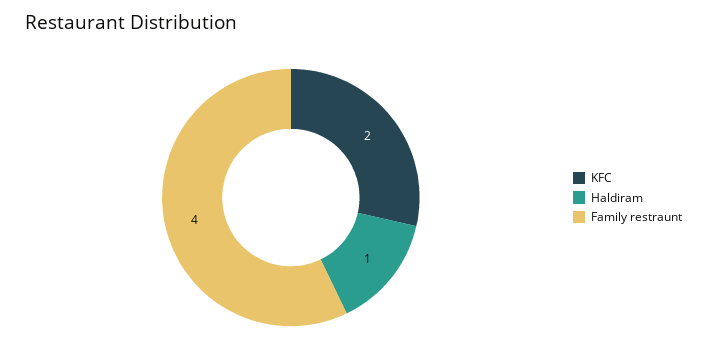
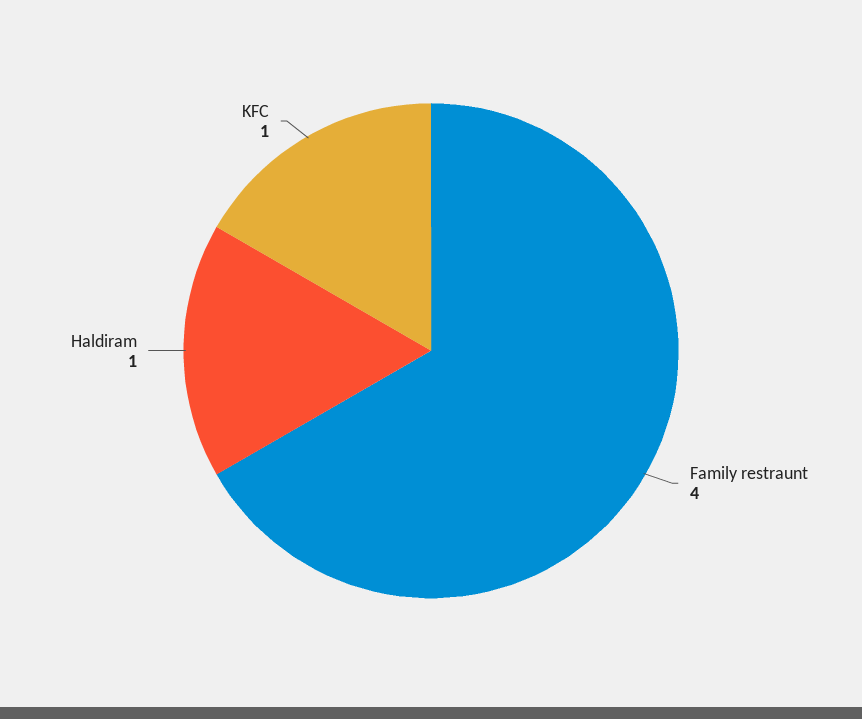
  {
-   "KFC": 2,
+   "KFC": 1,
    "Haldiram": 1,
    "Family restraunt": 4
  }

